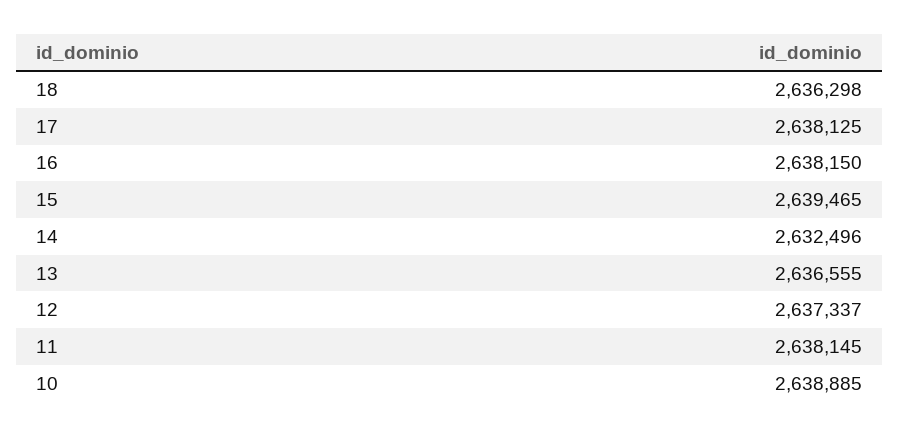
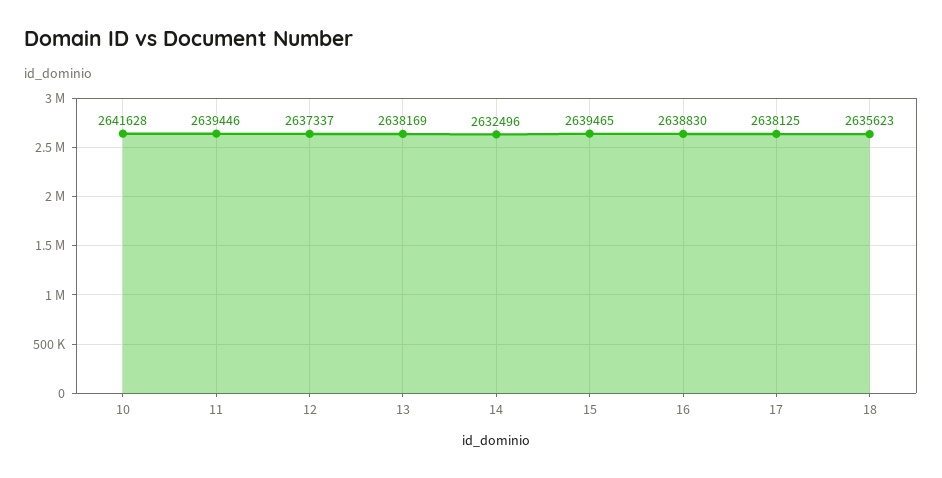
  {
-   "18": 2636298,
+   "18": 2635623,
    "17": 2638125,
-   "16": 2638150,
+   "16": 2638830,
    "15": 2639465,
    "14": 2632496,
-   "13": 2636555,
+   "13": 2638169,
    "12": 2637337,
-   "11": 2638145,
+   "11": 2639446,
-   "10": 2638885
+   "10": 2641628
  }

